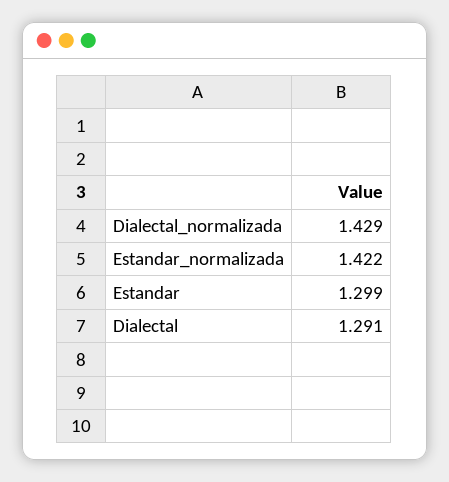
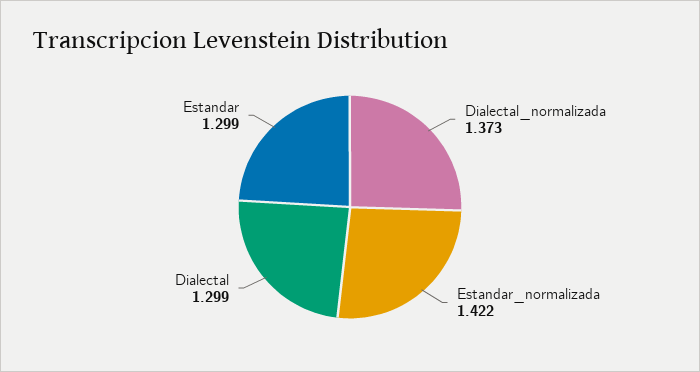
  {
-   "Dialectal_normalizada": 1.429,
+   "Dialectal_normalizada": 1.373,
    "Estandar_normalizada": 1.422,
    "Estandar": 1.299,
-   "Dialectal": 1.291
+   "Dialectal": 1.299
  }

